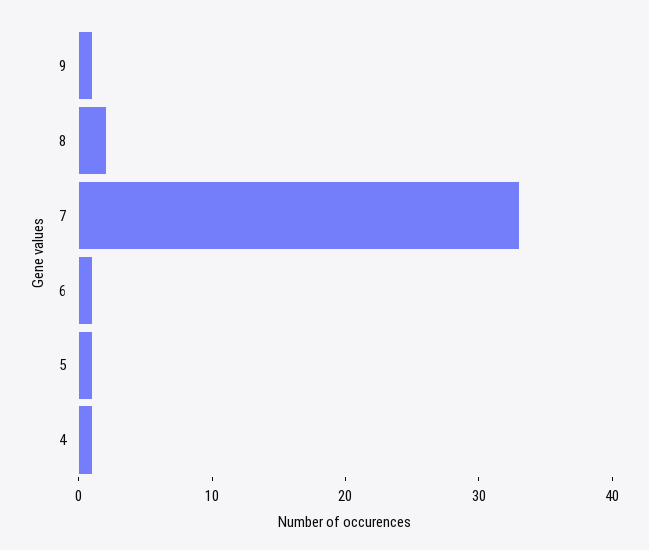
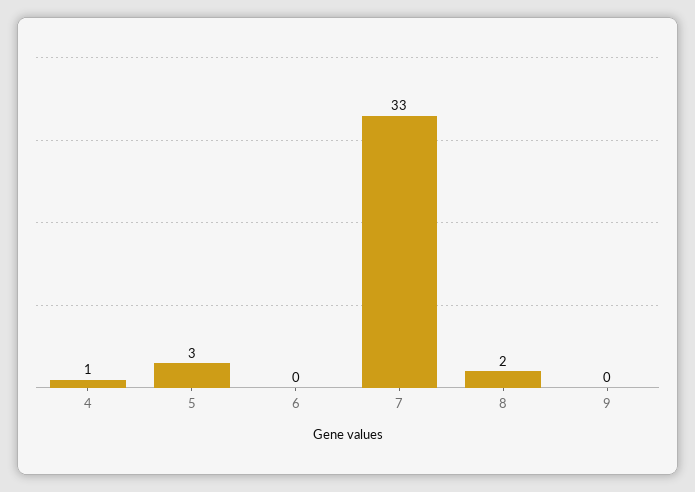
  {
-   "9": 1,
+   "9": 0,
    "8": 2,
    "7": 33,
-   "6": 1,
+   "6": 0,
-   "5": 1,
+   "5": 3,
    "4": 1
  }

